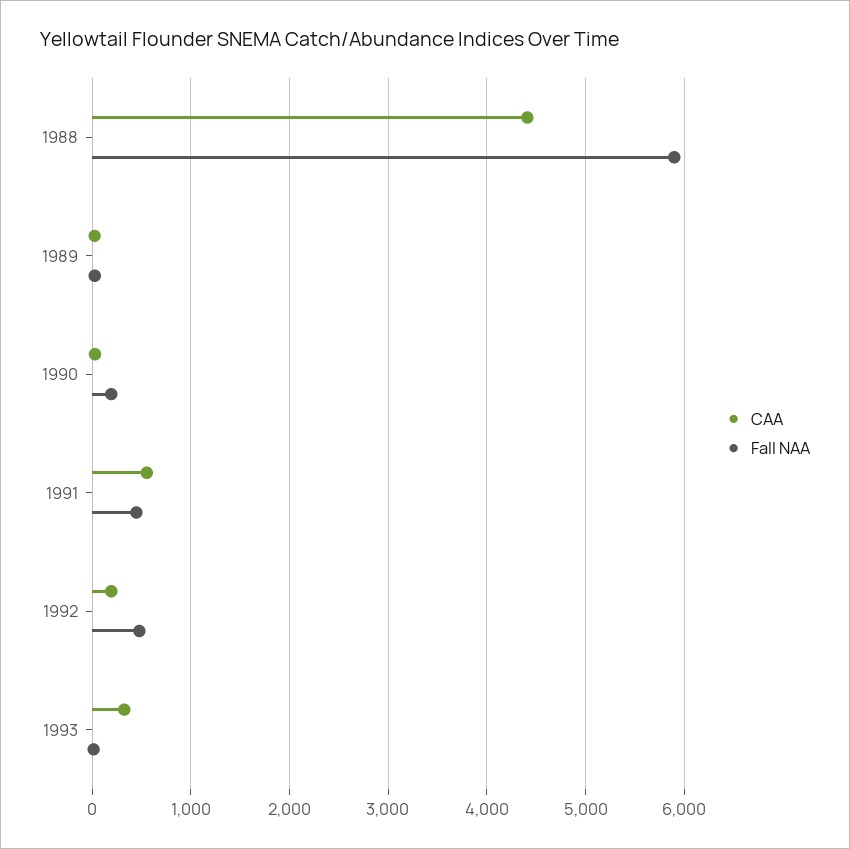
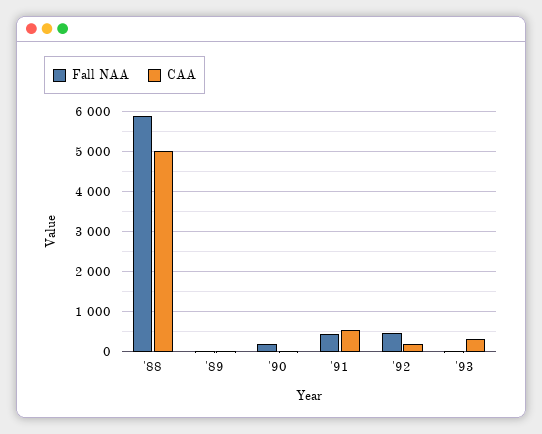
  {
    "CAA": {
-     "1988": 4400,
+     "1988": 5000,
      "1989": 0,
      "1990": 0,
      "1991": 600,
      "1992": 200,
      "1993": 300
    },
    "Fall NAA": {
      "1988": 5900,
      "1989": 0,
      "1990": 200,
      "1991": 400,
      "1992": 500,
      "1993": 0
    }
  }

